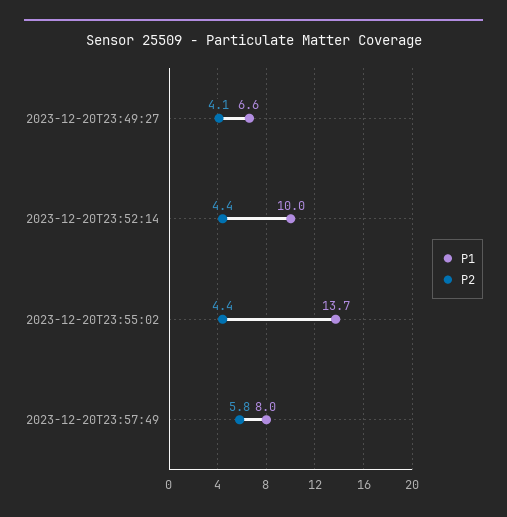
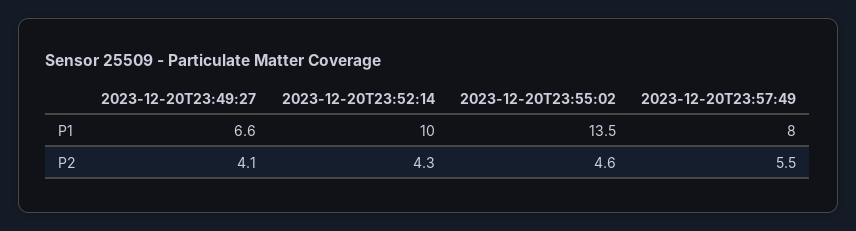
  {
    "P1": {
      "2023-12-20T23:49:27": 6.6,
      "2023-12-20T23:52:14": 10,
-     "2023-12-20T23:55:02": 13.7,
+     "2023-12-20T23:55:02": 13.5,
      "2023-12-20T23:57:49": 8
    },
    "P2": {
      "2023-12-20T23:49:27": 4.1,
-     "2023-12-20T23:52:14": 4.4,
+     "2023-12-20T23:52:14": 4.3,
-     "2023-12-20T23:55:02": 4.4,
+     "2023-12-20T23:55:02": 4.6,
-     "2023-12-20T23:57:49": 5.8
+     "2023-12-20T23:57:49": 5.5
    }
  }

